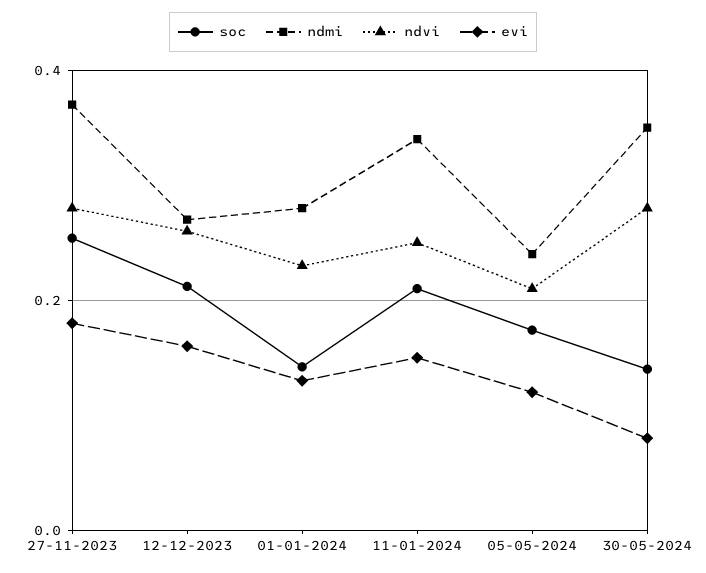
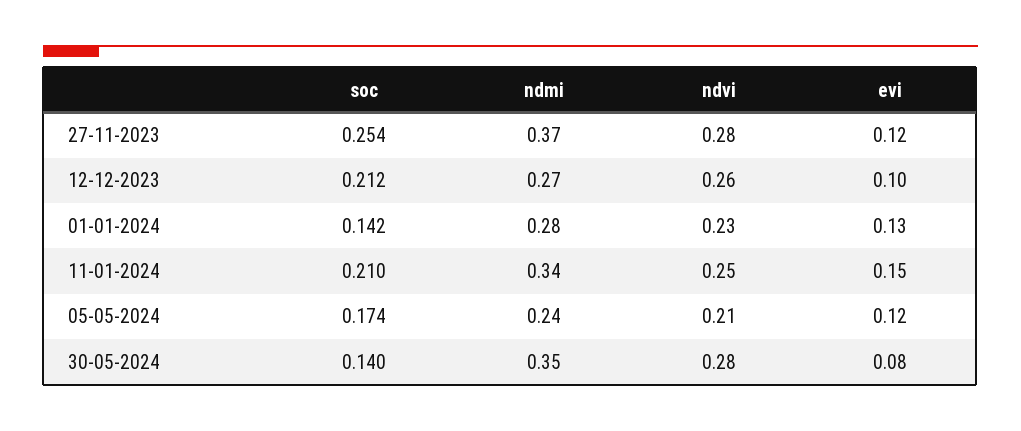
  {
    "soc": {
      "27-11-2023": 0.254,
      "12-12-2023": 0.212,
      "01-01-2024": 0.142,
      "11-01-2024": 0.21,
      "05-05-2024": 0.174,
      "30-05-2024": 0.14
    },
    "ndmi": {
      "27-11-2023": 0.37,
      "12-12-2023": 0.27,
      "01-01-2024": 0.28,
      "11-01-2024": 0.34,
      "05-05-2024": 0.24,
      "30-05-2024": 0.35
    },
    "ndvi": {
      "27-11-2023": 0.28,
      "12-12-2023": 0.26,
      "01-01-2024": 0.23,
      "11-01-2024": 0.25,
      "05-05-2024": 0.21,
      "30-05-2024": 0.28
    },
    "evi": {
-     "27-11-2023": 0.18,
+     "27-11-2023": 0.12,
-     "12-12-2023": 0.16,
+     "12-12-2023": 0.1,
      "01-01-2024": 0.13,
      "11-01-2024": 0.15,
      "05-05-2024": 0.12,
      "30-05-2024": 0.08
    }
  }

